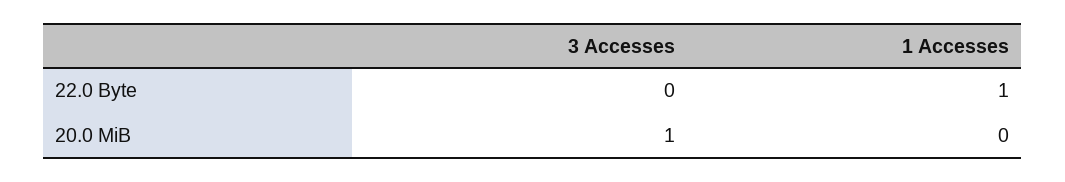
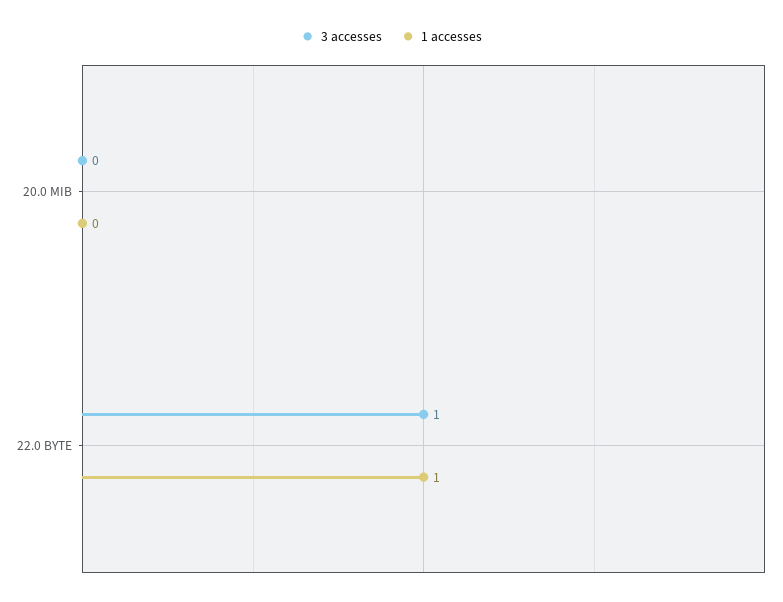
  {
    "3 Accesses": {
-     "22.0 Byte": 0,
+     "22.0 Byte": 1,
-     "20.0 MiB": 1
+     "20.0 MiB": 0
    },
    "1 Accesses": {
      "22.0 Byte": 1,
      "20.0 MiB": 0
    }
  }

